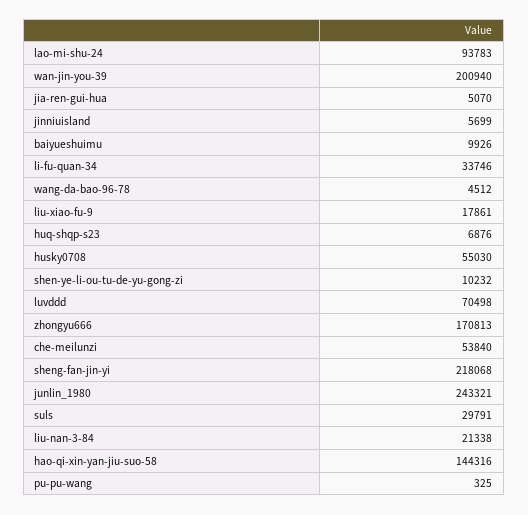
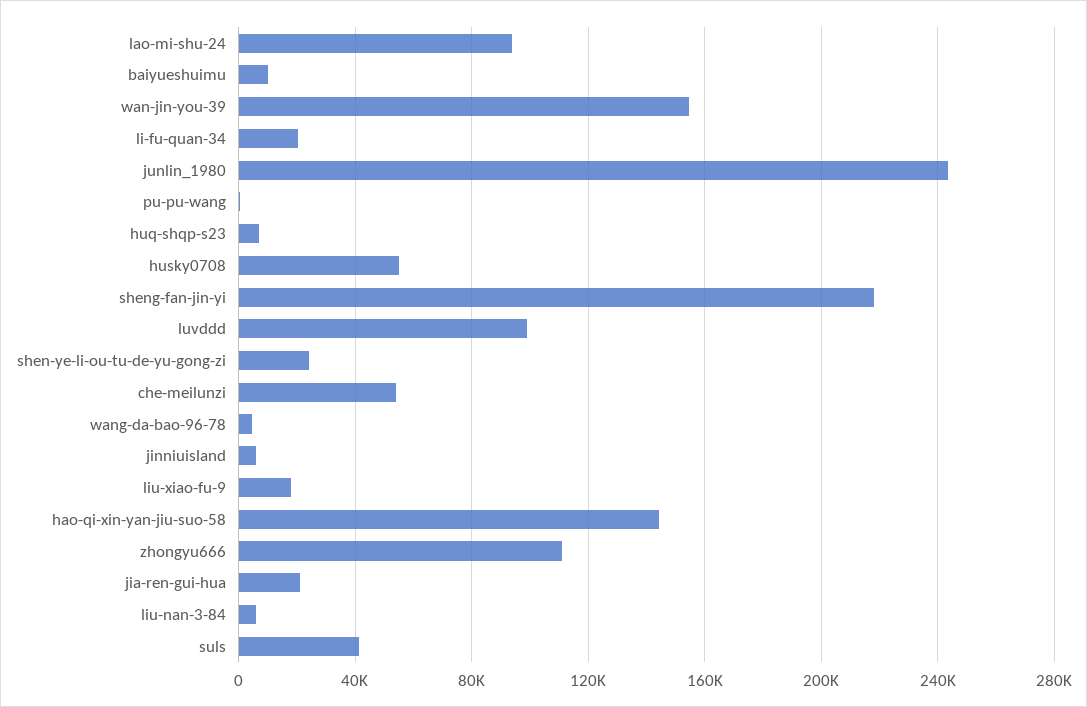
  {
    "lao-mi-shu-24": 93783,
-   "wan-jin-you-39": 200940,
+   "wan-jin-you-39": 155000,
-   "jia-ren-gui-hua": 5070,
+   "jia-ren-gui-hua": 20000,
    "jinniuisland": 5699,
    "baiyueshuimu": 9926,
-   "li-fu-quan-34": 33746,
+   "li-fu-quan-34": 20000,
    "wang-da-bao-96-78": 4512,
    "liu-xiao-fu-9": 17861,
    "huq-shqp-s23": 6876,
    "husky0708": 55030,
-   "shen-ye-li-ou-tu-de-yu-gong-zi": 10232,
+   "shen-ye-li-ou-tu-de-yu-gong-zi": 25000,
-   "luvddd": 70498,
+   "luvddd": 100000,
-   "zhongyu666": 170813,
+   "zhongyu666": 110000,
    "che-meilunzi": 53840,
    "sheng-fan-jin-yi": 218068,
    "junlin_1980": 243321,
-   "suls": 29791,
+   "suls": 40000,
-   "liu-nan-3-84": 21338,
+   "liu-nan-3-84": 5000,
    "hao-qi-xin-yan-jiu-suo-58": 144316,
    "pu-pu-wang": 325
  }

